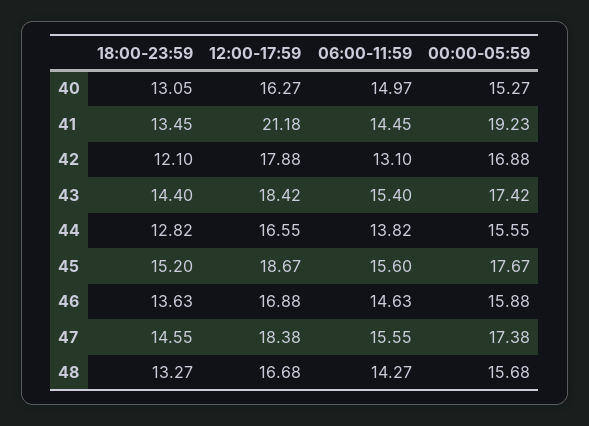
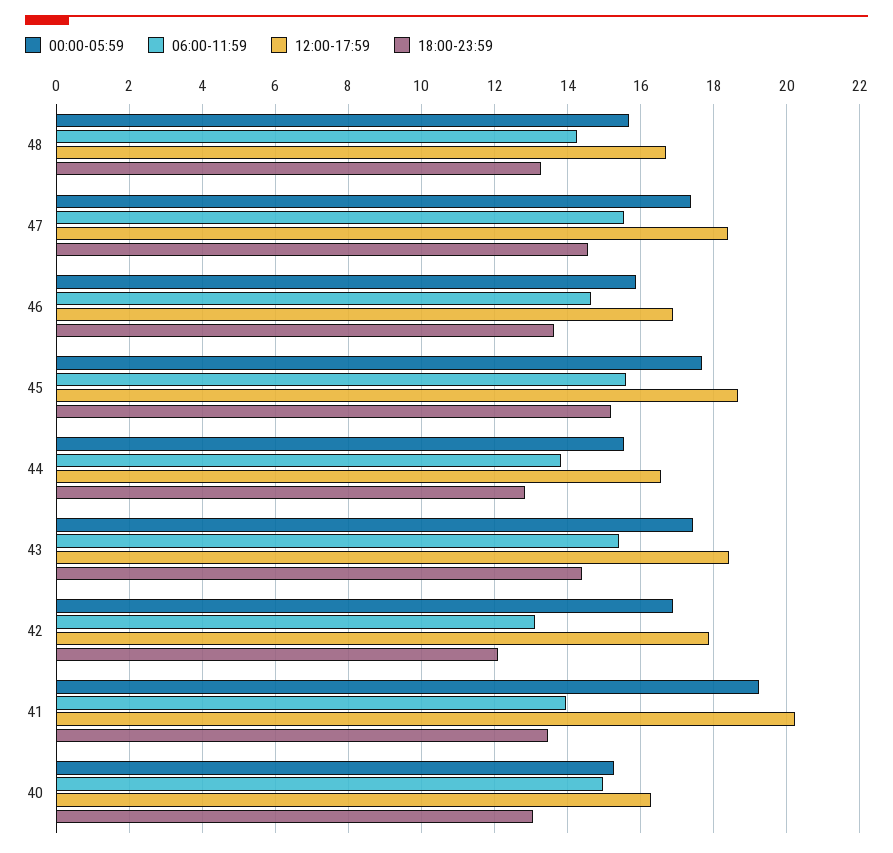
  {
    "18:00-23:59": {
      "40": 13.05,
      "41": 13.45,
      "42": 12.1,
      "43": 14.4,
      "44": 12.82,
      "45": 15.2,
      "46": 13.63,
      "47": 14.55,
      "48": 13.27
    },
    "12:00-17:59": {
      "40": 16.27,
-     "41": 21.18,
+     "41": 20.2,
      "42": 17.88,
      "43": 18.42,
      "44": 16.55,
      "45": 18.67,
      "46": 16.88,
      "47": 18.38,
      "48": 16.68
    },
    "06:00-11:59": {
      "40": 14.97,
-     "41": 14.45,
+     "41": 14,
      "42": 13.1,
      "43": 15.4,
      "44": 13.82,
      "45": 15.6,
      "46": 14.63,
      "47": 15.55,
      "48": 14.27
    },
    "00:00-05:59": {
      "40": 15.27,
      "41": 19.23,
      "42": 16.88,
      "43": 17.42,
      "44": 15.55,
      "45": 17.67,
      "46": 15.88,
      "47": 17.38,
      "48": 15.68
    }
  }

